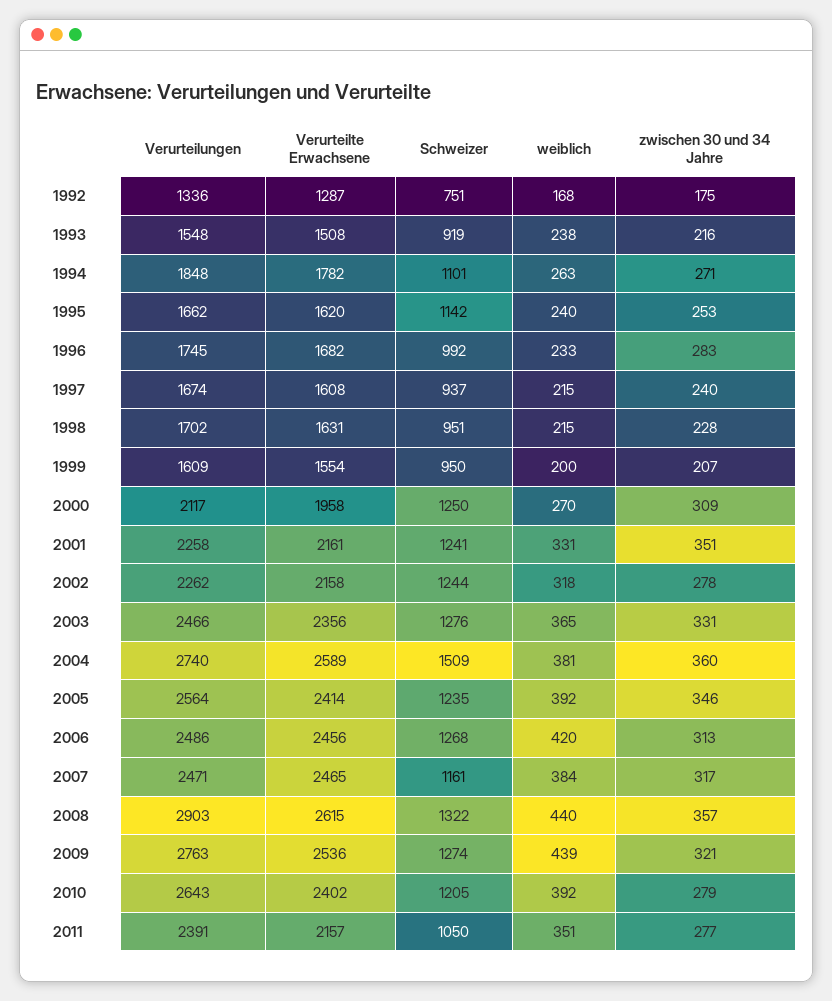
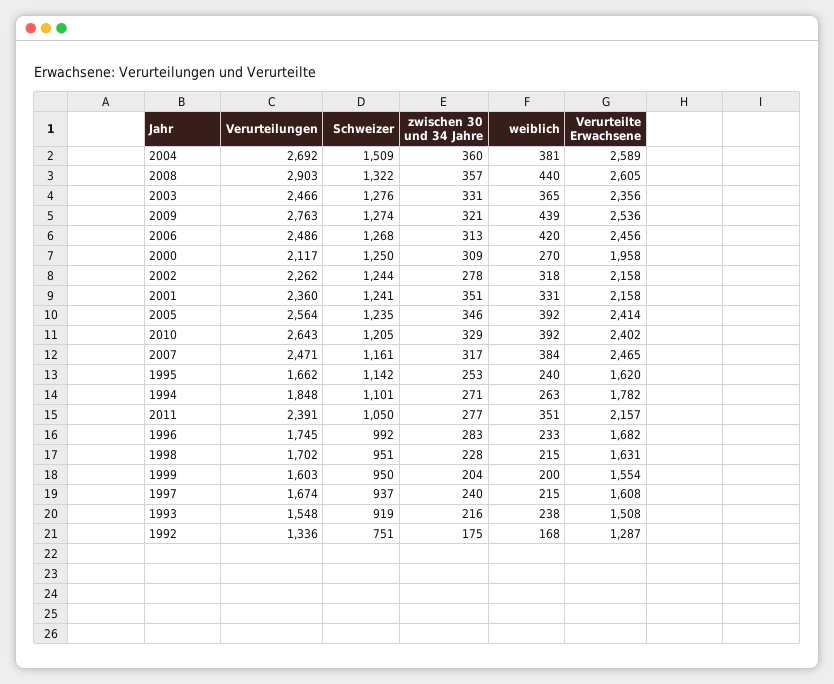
  {
    "Verurteilungen": {
      "1992": 1336,
      "1993": 1548,
      "1994": 1848,
      "1995": 1662,
      "1996": 1745,
      "1997": 1674,
      "1998": 1702,
-     "1999": 1609,
+     "1999": 1603,
      "2000": 2117,
-     "2001": 2258,
+     "2001": 2360,
      "2002": 2262,
      "2003": 2466,
-     "2004": 2740,
+     "2004": 2692,
      "2005": 2564,
      "2006": 2486,
      "2007": 2471,
      "2008": 2903,
      "2009": 2763,
      "2010": 2643,
      "2011": 2391
    },
    "Verurteilte Erwachsene": {
      "1992": 1287,
      "1993": 1508,
      "1994": 1782,
      "1995": 1620,
      "1996": 1682,
      "1997": 1608,
      "1998": 1631,
      "1999": 1554,
      "2000": 1958,
-     "2001": 2161,
+     "2001": 2158,
      "2002": 2158,
      "2003": 2356,
      "2004": 2589,
      "2005": 2414,
      "2006": 2456,
      "2007": 2465,
-     "2008": 2615,
+     "2008": 2605,
      "2009": 2536,
      "2010": 2402,
      "2011": 2157
    },
    "Schweizer": {
      "1992": 751,
      "1993": 919,
      "1994": 1101,
      "1995": 1142,
      "1996": 992,
      "1997": 937,
      "1998": 951,
      "1999": 950,
      "2000": 1250,
      "2001": 1241,
      "2002": 1244,
      "2003": 1276,
      "2004": 1509,
      "2005": 1235,
      "2006": 1268,
      "2007": 1161,
      "2008": 1322,
      "2009": 1274,
      "2010": 1205,
      "2011": 1050
    },
    "weiblich": {
      "1992": 168,
      "1993": 238,
      "1994": 263,
      "1995": 240,
      "1996": 233,
      "1997": 215,
      "1998": 215,
      "1999": 200,
      "2000": 270,
      "2001": 331,
      "2002": 318,
      "2003": 365,
      "2004": 381,
      "2005": 392,
      "2006": 420,
      "2007": 384,
      "2008": 440,
      "2009": 439,
      "2010": 392,
      "2011": 351
    },
    "zwischen 30 und 34 Jahre": {
      "1992": 175,
      "1993": 216,
      "1994": 271,
      "1995": 253,
      "1996": 283,
      "1997": 240,
      "1998": 228,
-     "1999": 207,
+     "1999": 204,
      "2000": 309,
      "2001": 351,
      "2002": 278,
      "2003": 331,
      "2004": 360,
      "2005": 346,
      "2006": 313,
      "2007": 317,
      "2008": 357,
      "2009": 321,
-     "2010": 279,
+     "2010": 329,
      "2011": 277
    }
  }

